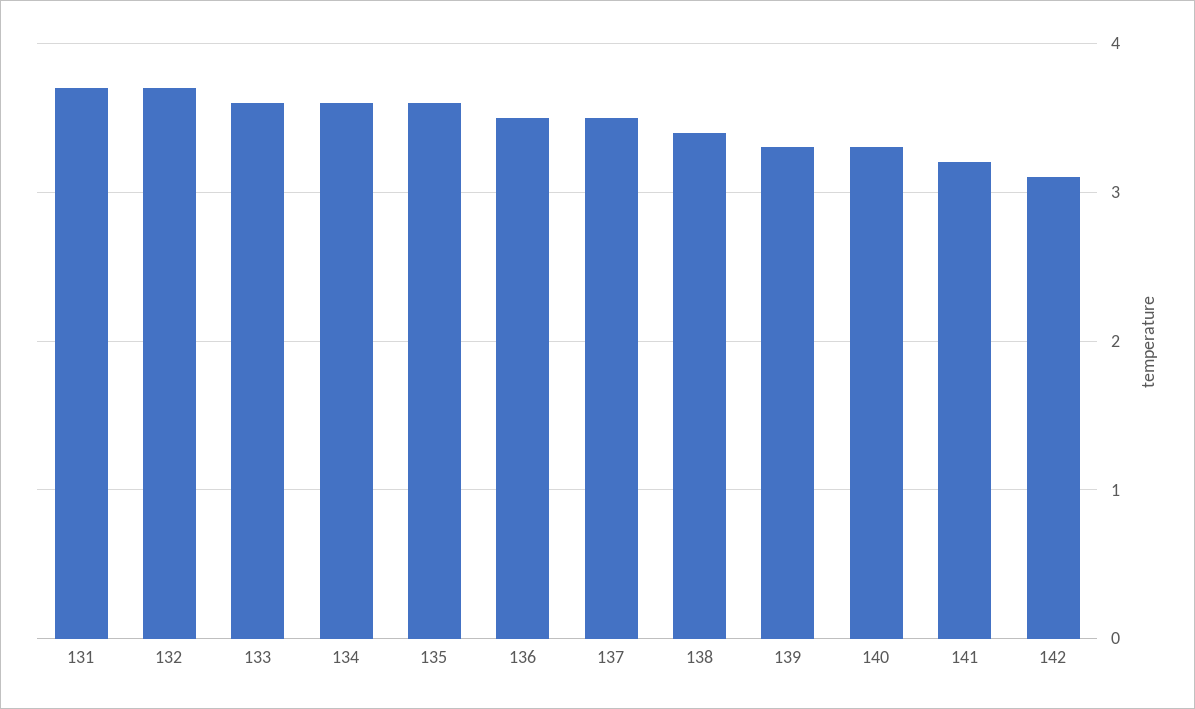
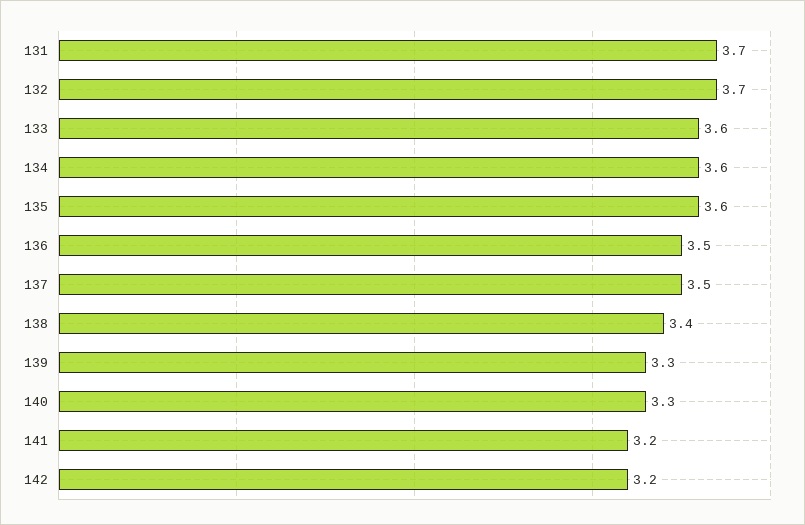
  {
    "131": 3.7,
    "132": 3.7,
    "133": 3.6,
    "134": 3.6,
    "135": 3.6,
    "136": 3.5,
    "137": 3.5,
    "138": 3.4,
    "139": 3.3,
    "140": 3.3,
    "141": 3.2,
-   "142": 3.1
+   "142": 3.2
  }

